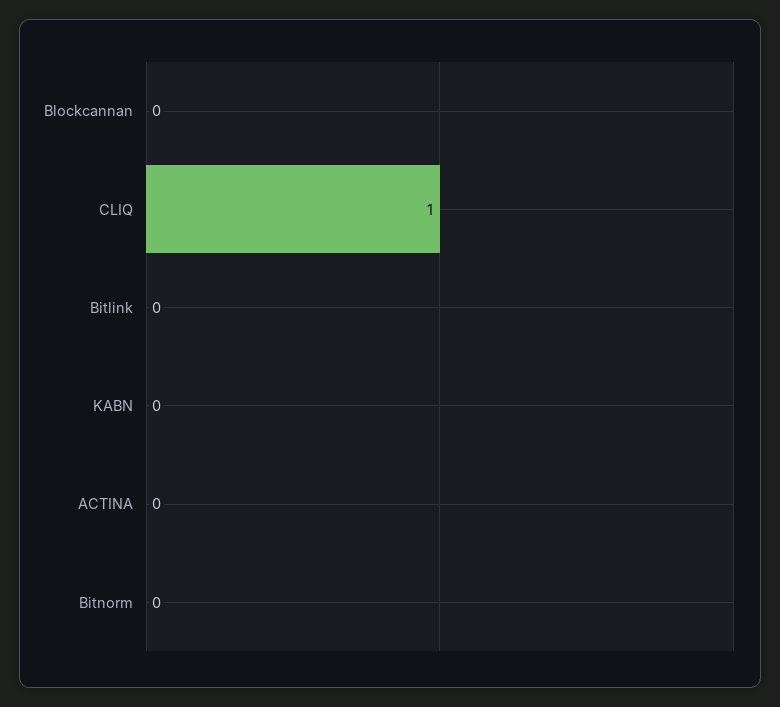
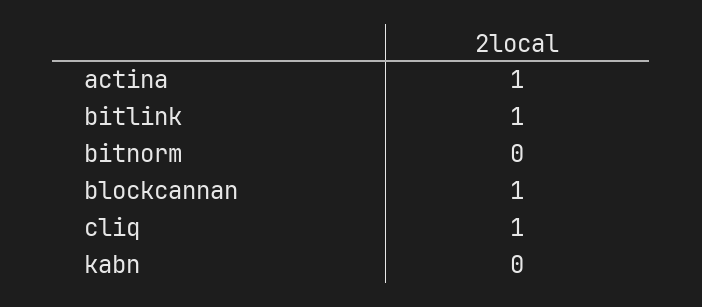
  {
-   "Blockcannan": 0,
+   "Blockcannan": 1,
    "CLIQ": 1,
-   "Bitlink": 0,
+   "Bitlink": 1,
    "KABN": 0,
-   "ACTINA": 0,
+   "ACTINA": 1,
    "Bitnorm": 0
  }

